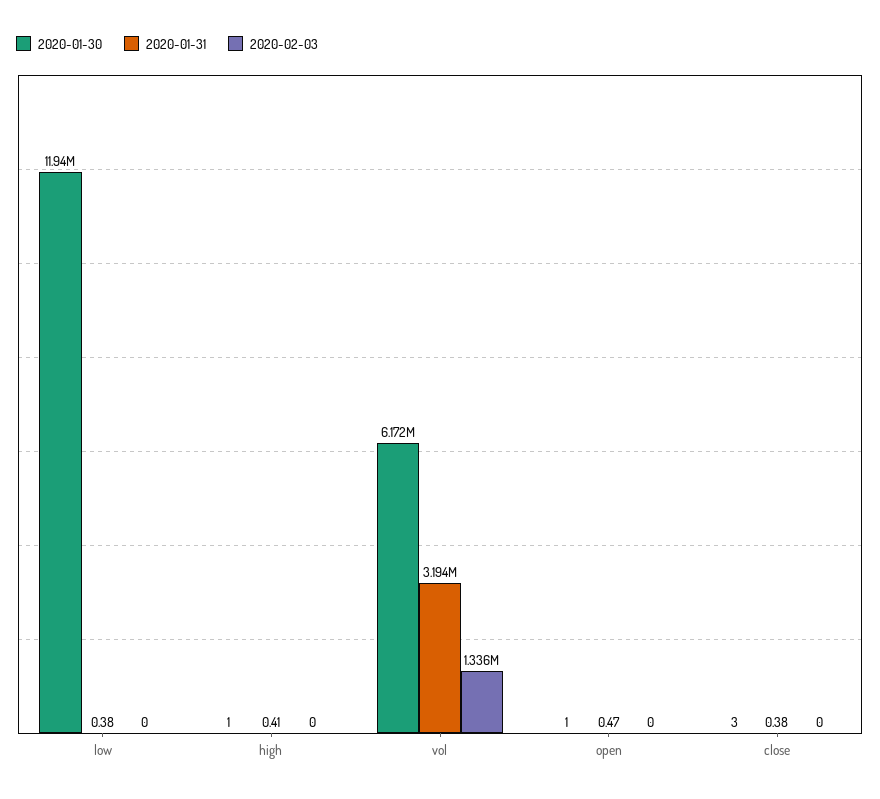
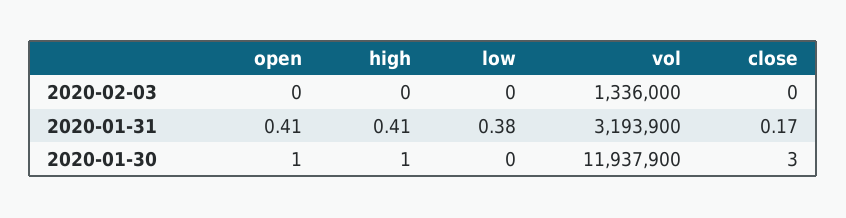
  {
    "2020-01-30": {
-     "low": 11940000,
+     "low": 0,
      "high": 1,
-     "vol": 6172000,
+     "vol": 11937900,
      "open": 1,
      "close": 3
    },
    "2020-01-31": {
      "low": 0.38,
      "high": 0.41,
      "vol": 3193900,
-     "open": 0.47,
+     "open": 0.41,
-     "close": 0.38
+     "close": 0.17
    },
    "2020-02-03": {
      "low": 0,
      "high": 0,
      "vol": 1336000,
      "open": 0,
      "close": 0
    }
  }

